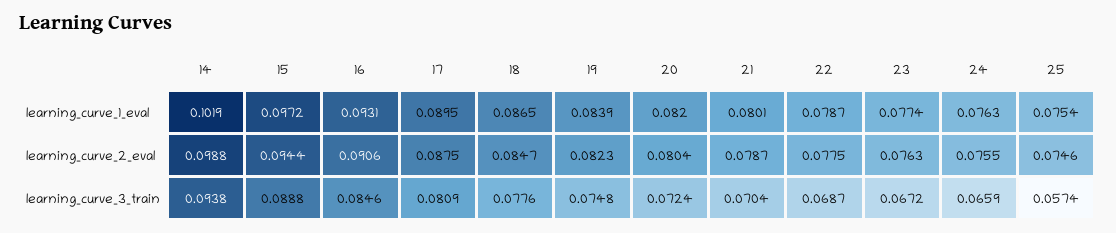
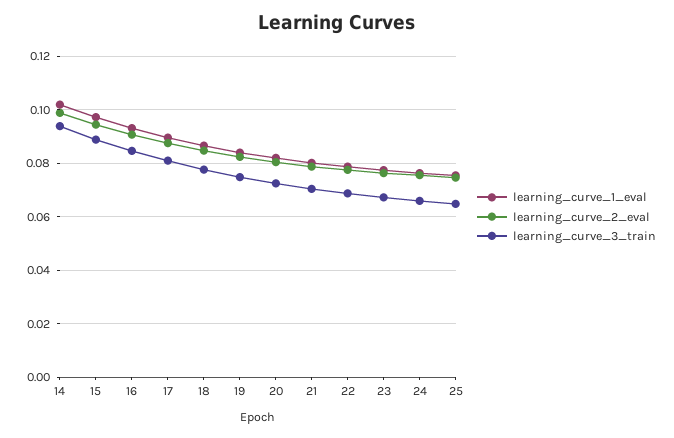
  {
    "learning_curve_1_eval": {
      "14": 0.1019,
      "15": 0.0972,
      "16": 0.0931,
      "17": 0.0895,
      "18": 0.0865,
      "19": 0.0839,
      "20": 0.082,
      "21": 0.0801,
      "22": 0.0787,
      "23": 0.0774,
      "24": 0.0763,
      "25": 0.0754
    },
    "learning_curve_2_eval": {
      "14": 0.0988,
      "15": 0.0944,
      "16": 0.0906,
      "17": 0.0875,
      "18": 0.0847,
      "19": 0.0823,
      "20": 0.0804,
      "21": 0.0787,
      "22": 0.0775,
      "23": 0.0763,
      "24": 0.0755,
      "25": 0.0746
    },
    "learning_curve_3_train": {
      "14": 0.0938,
      "15": 0.0888,
      "16": 0.0846,
      "17": 0.0809,
      "18": 0.0776,
      "19": 0.0748,
      "20": 0.0724,
      "21": 0.0704,
      "22": 0.0687,
      "23": 0.0672,
      "24": 0.0659,
-     "25": 0.0574
+     "25": 0.065
    }
  }

